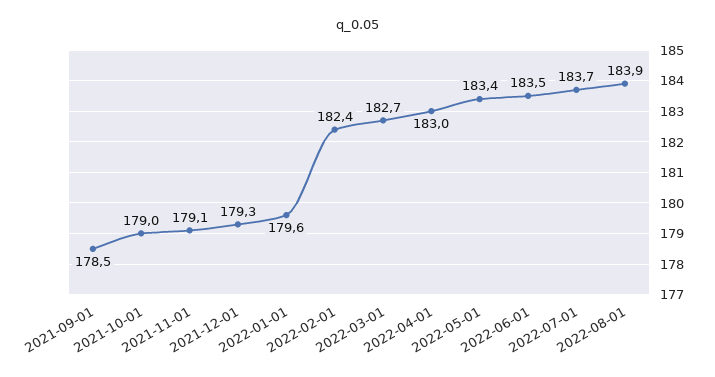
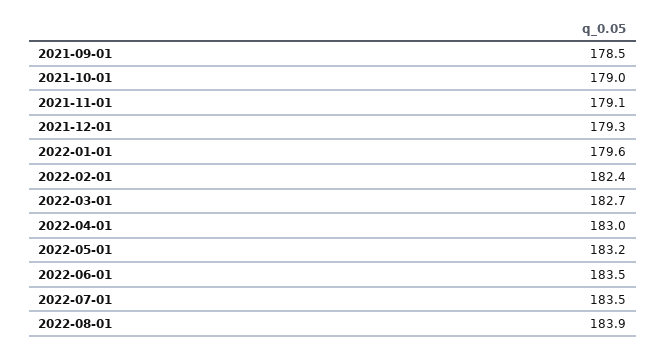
  {
    "2021-09-01": 178.5,
    "2021-10-01": 179,
    "2021-11-01": 179.1,
    "2021-12-01": 179.3,
    "2022-01-01": 179.6,
    "2022-02-01": 182.4,
    "2022-03-01": 182.7,
    "2022-04-01": 183,
-   "2022-05-01": 183.4,
+   "2022-05-01": 183.2,
    "2022-06-01": 183.5,
-   "2022-07-01": 183.7,
+   "2022-07-01": 183.5,
    "2022-08-01": 183.9
  }

